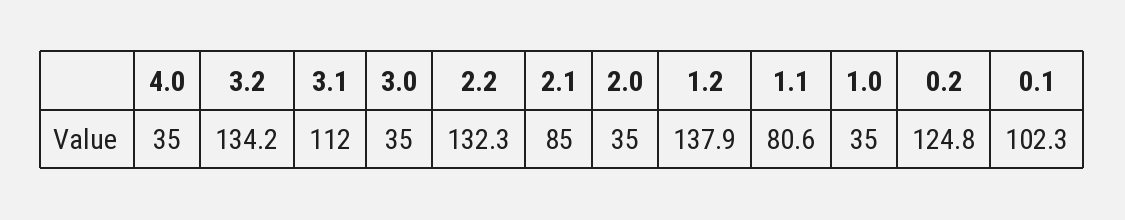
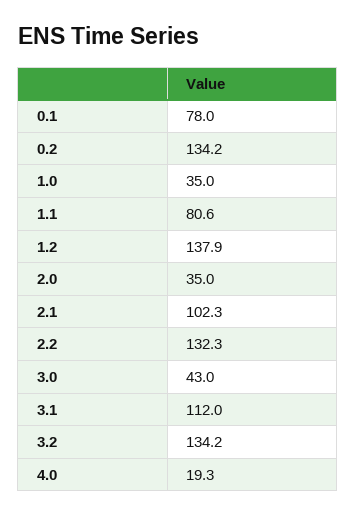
  {
-   "4.0": 35,
+   "4.0": 19.3,
    "3.2": 134.2,
    "3.1": 112,
-   "3.0": 35,
+   "3.0": 43,
    "2.2": 132.3,
-   "2.1": 85,
+   "2.1": 102.3,
    "2.0": 35,
    "1.2": 137.9,
    "1.1": 80.6,
    "1.0": 35,
-   "0.2": 124.8,
+   "0.2": 134.2,
-   "0.1": 102.3
+   "0.1": 78
  }

